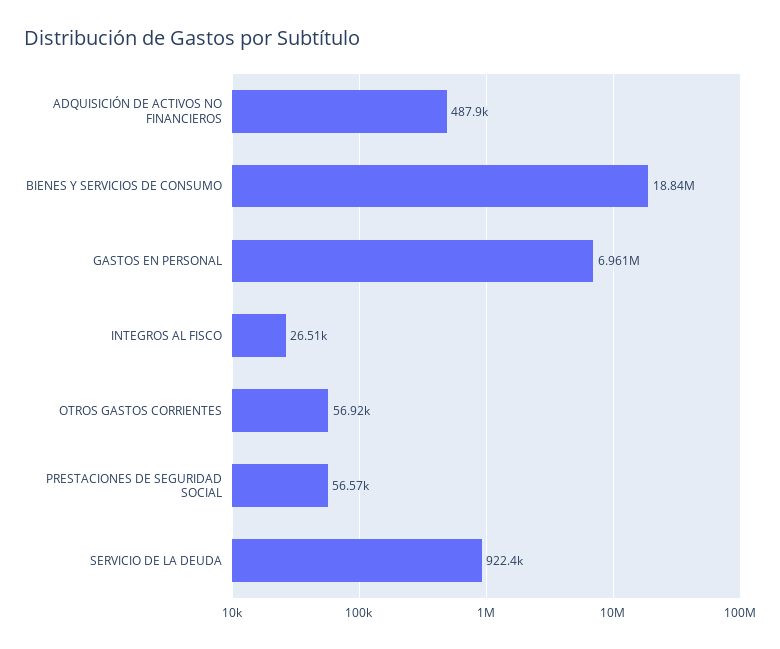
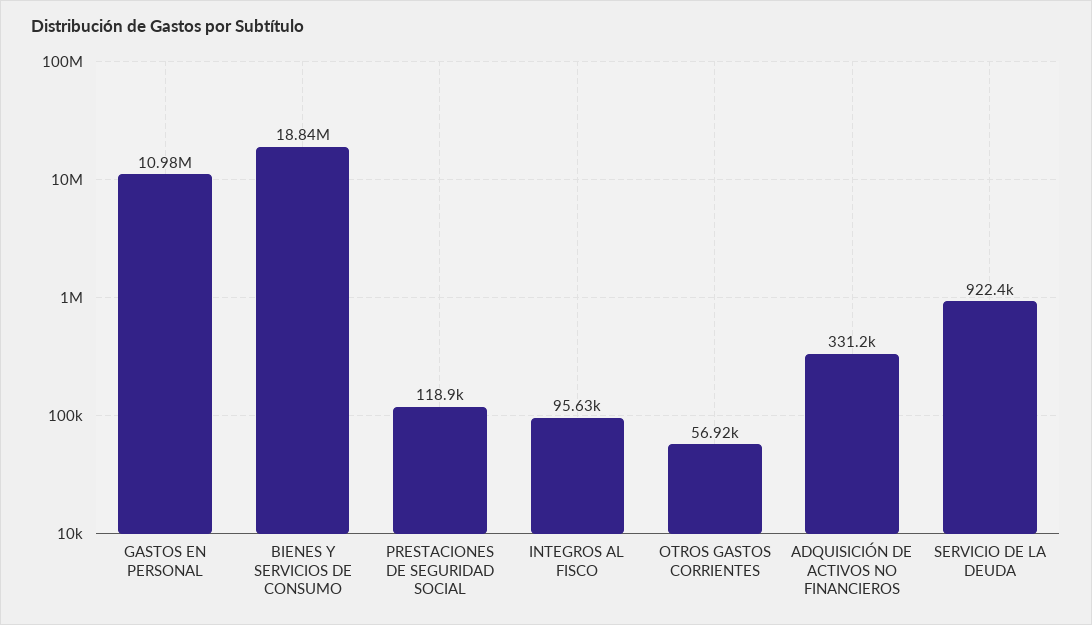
  {
-   "ADQUISICIÓN DE ACTIVOS NO FINANCIEROS": 487900,
+   "ADQUISICIÓN DE ACTIVOS NO FINANCIEROS": 331200,
    "BIENES Y SERVICIOS DE CONSUMO": 18840000,
-   "GASTOS EN PERSONAL": 6961000,
+   "GASTOS EN PERSONAL": 10980000,
-   "INTEGROS AL FISCO": 26510,
+   "INTEGROS AL FISCO": 95630,
    "OTROS GASTOS CORRIENTES": 56920,
-   "PRESTACIONES DE SEGURIDAD SOCIAL": 56570,
+   "PRESTACIONES DE SEGURIDAD SOCIAL": 118900,
    "SERVICIO DE LA DEUDA": 922400
  }

